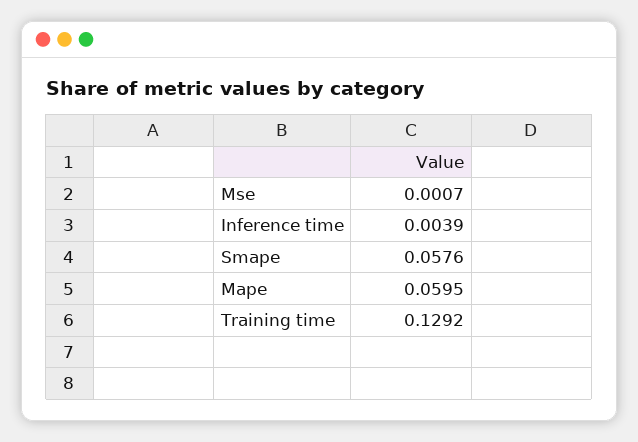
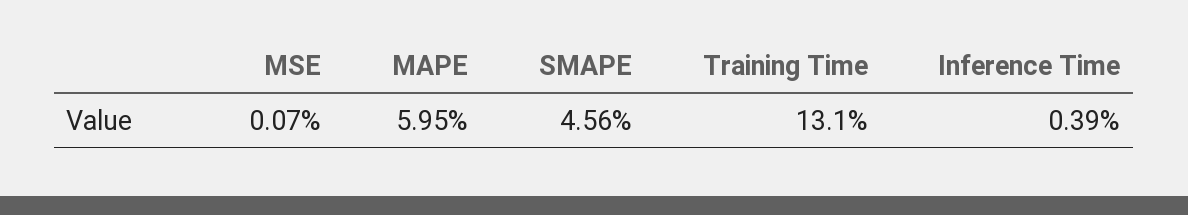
  {
    "Mse": 0.0007,
    "Inference time": 0.0039,
-   "Smape": 0.0576,
+   "Smape": 0.0456,
    "Mape": 0.0595,
-   "Training time": 0.1292
+   "Training time": 0.131
  }

